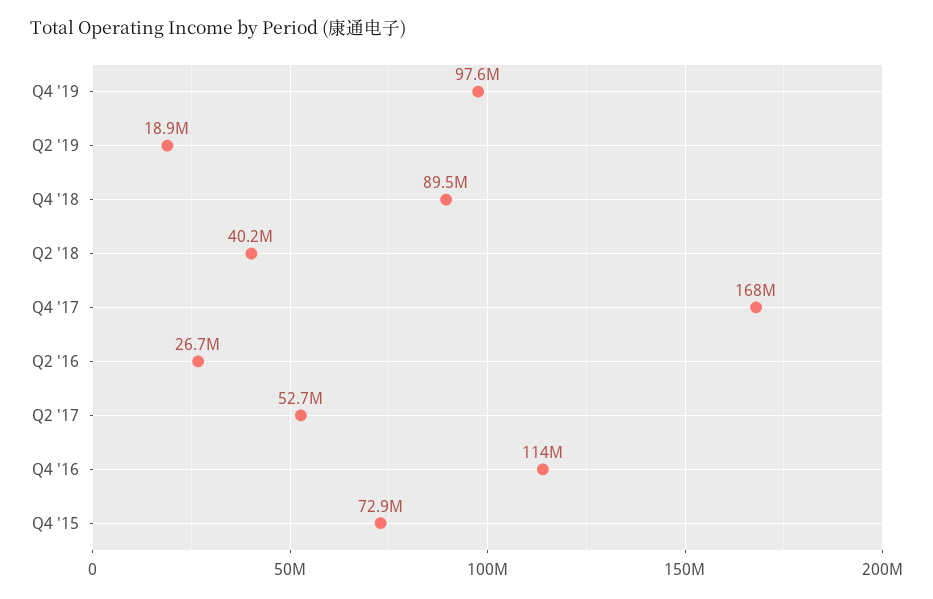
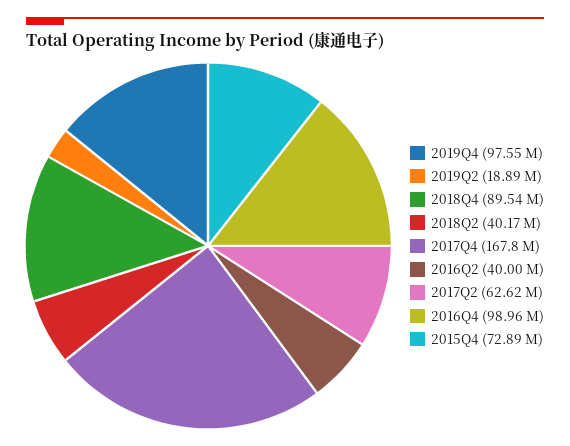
  {
    "Q4 '19": 97550000,
    "Q2 '19": 18890000,
    "Q4 '18": 89540000,
    "Q2 '18": 40170000,
    "Q4 '17": 167800000,
-   "Q2 '16": 26700000,
+   "Q2 '16": 40000000,
-   "Q2 '17": 52700000,
+   "Q2 '17": 62620000,
-   "Q4 '16": 114000000,
+   "Q4 '16": 98960000,
    "Q4 '15": 72890000
  }

